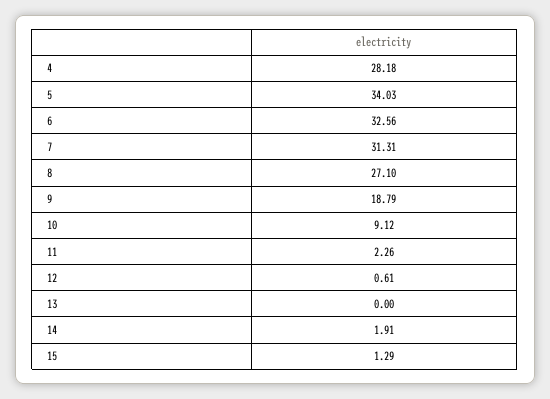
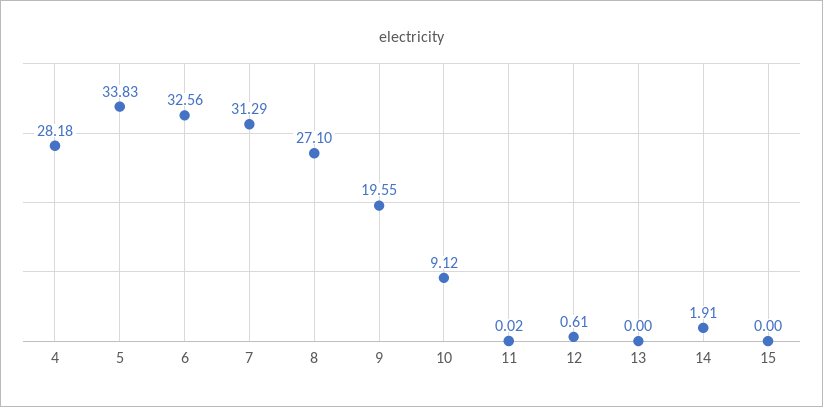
  {
    "4": 28.18,
-   "5": 34.03,
+   "5": 33.83,
    "6": 32.56,
-   "7": 31.31,
+   "7": 31.29,
    "8": 27.1,
-   "9": 18.79,
+   "9": 19.55,
    "10": 9.12,
-   "11": 2.26,
+   "11": 0.02,
    "12": 0.61,
    "13": 0,
    "14": 1.91,
-   "15": 1.29
+   "15": 0
  }

